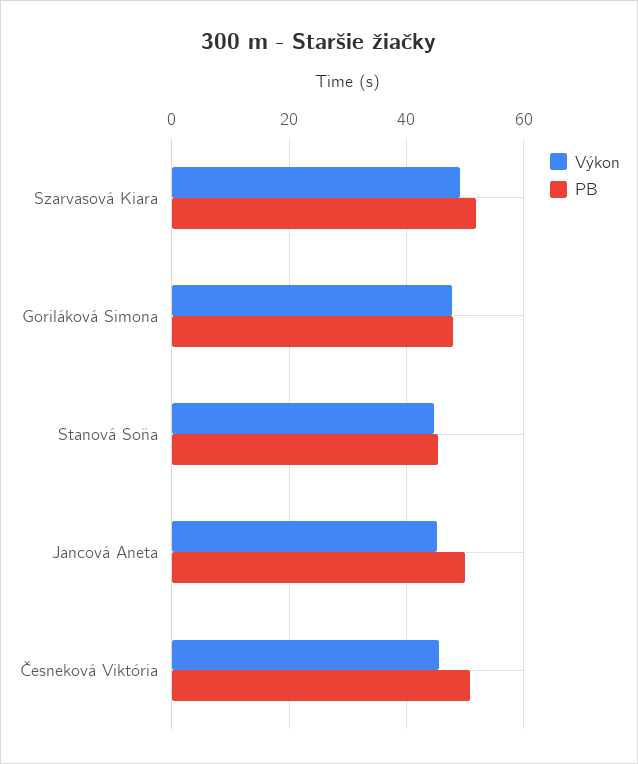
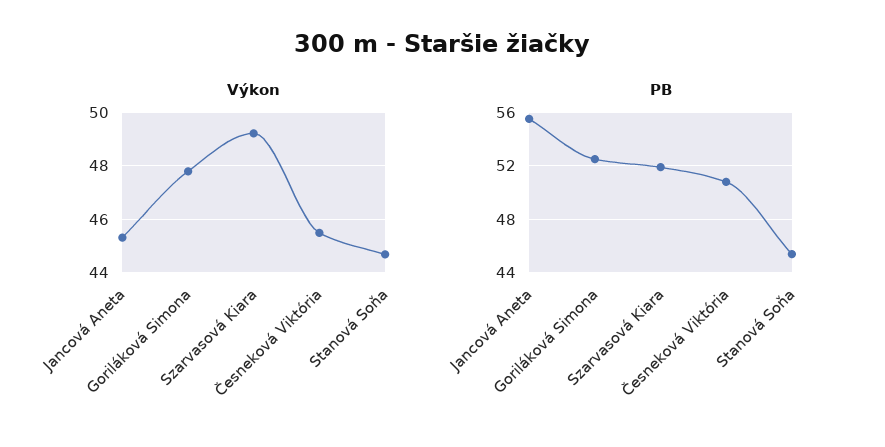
  {
    "Výkon": {
      "Szarvasová Kiara": 49.25,
      "Goriláková Simona": 47.75,
      "Stanová Soňa": 44.75,
      "Jancová Aneta": 45.25,
      "Česneková Viktória": 45.5
    },
    "PB": {
      "Szarvasová Kiara": 52,
-     "Goriláková Simona": 48,
+     "Goriláková Simona": 52.5,
      "Stanová Soňa": 45.5,
-     "Jancová Aneta": 50,
+     "Jancová Aneta": 55.5,
      "Česneková Viktória": 51
    }
  }

